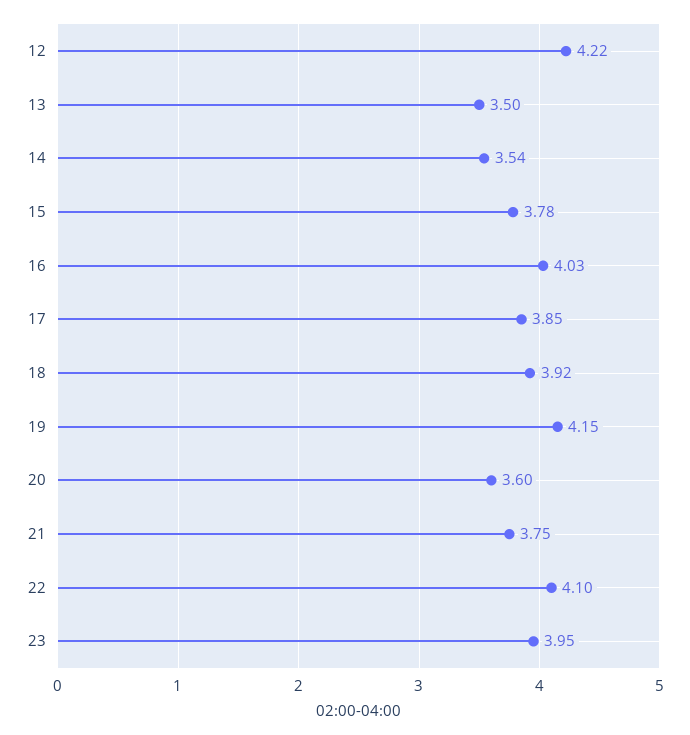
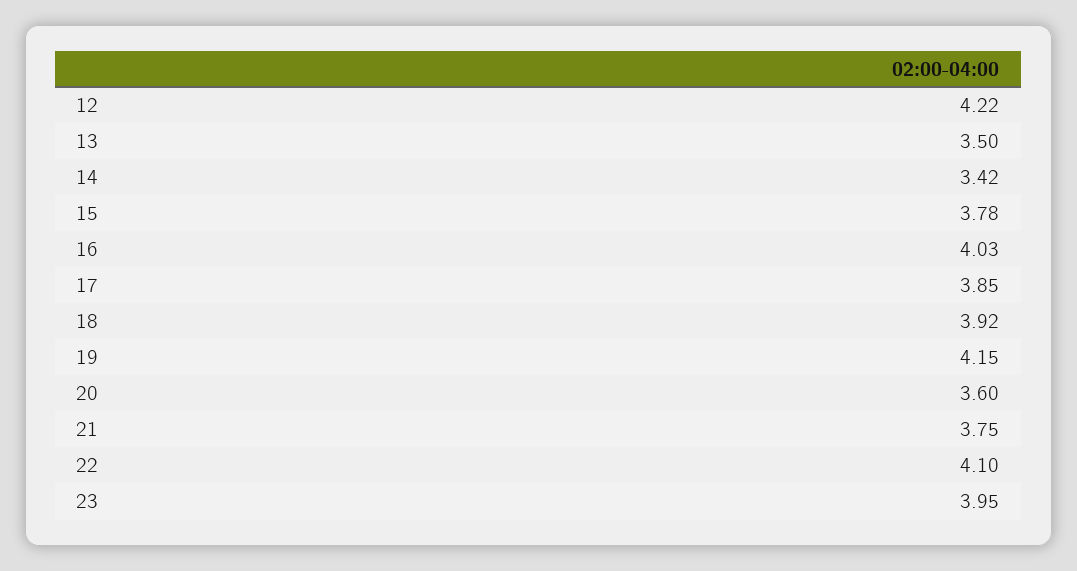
  {
    "12": 4.22,
    "13": 3.5,
-   "14": 3.54,
+   "14": 3.42,
    "15": 3.78,
    "16": 4.03,
    "17": 3.85,
    "18": 3.92,
    "19": 4.15,
    "20": 3.6,
    "21": 3.75,
    "22": 4.1,
    "23": 3.95
  }

